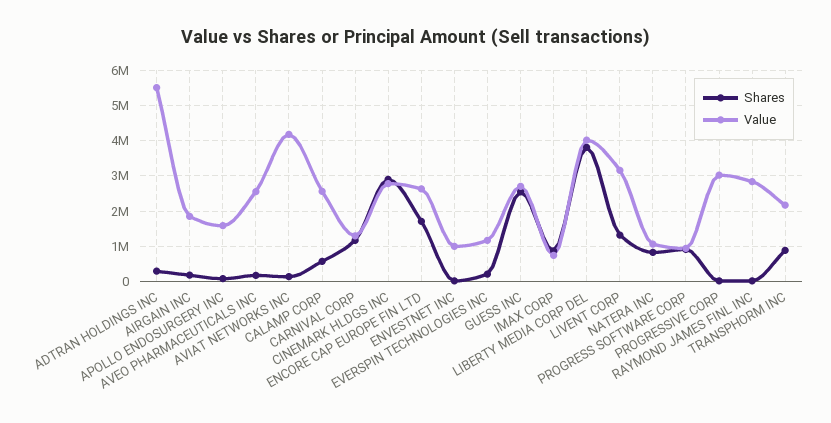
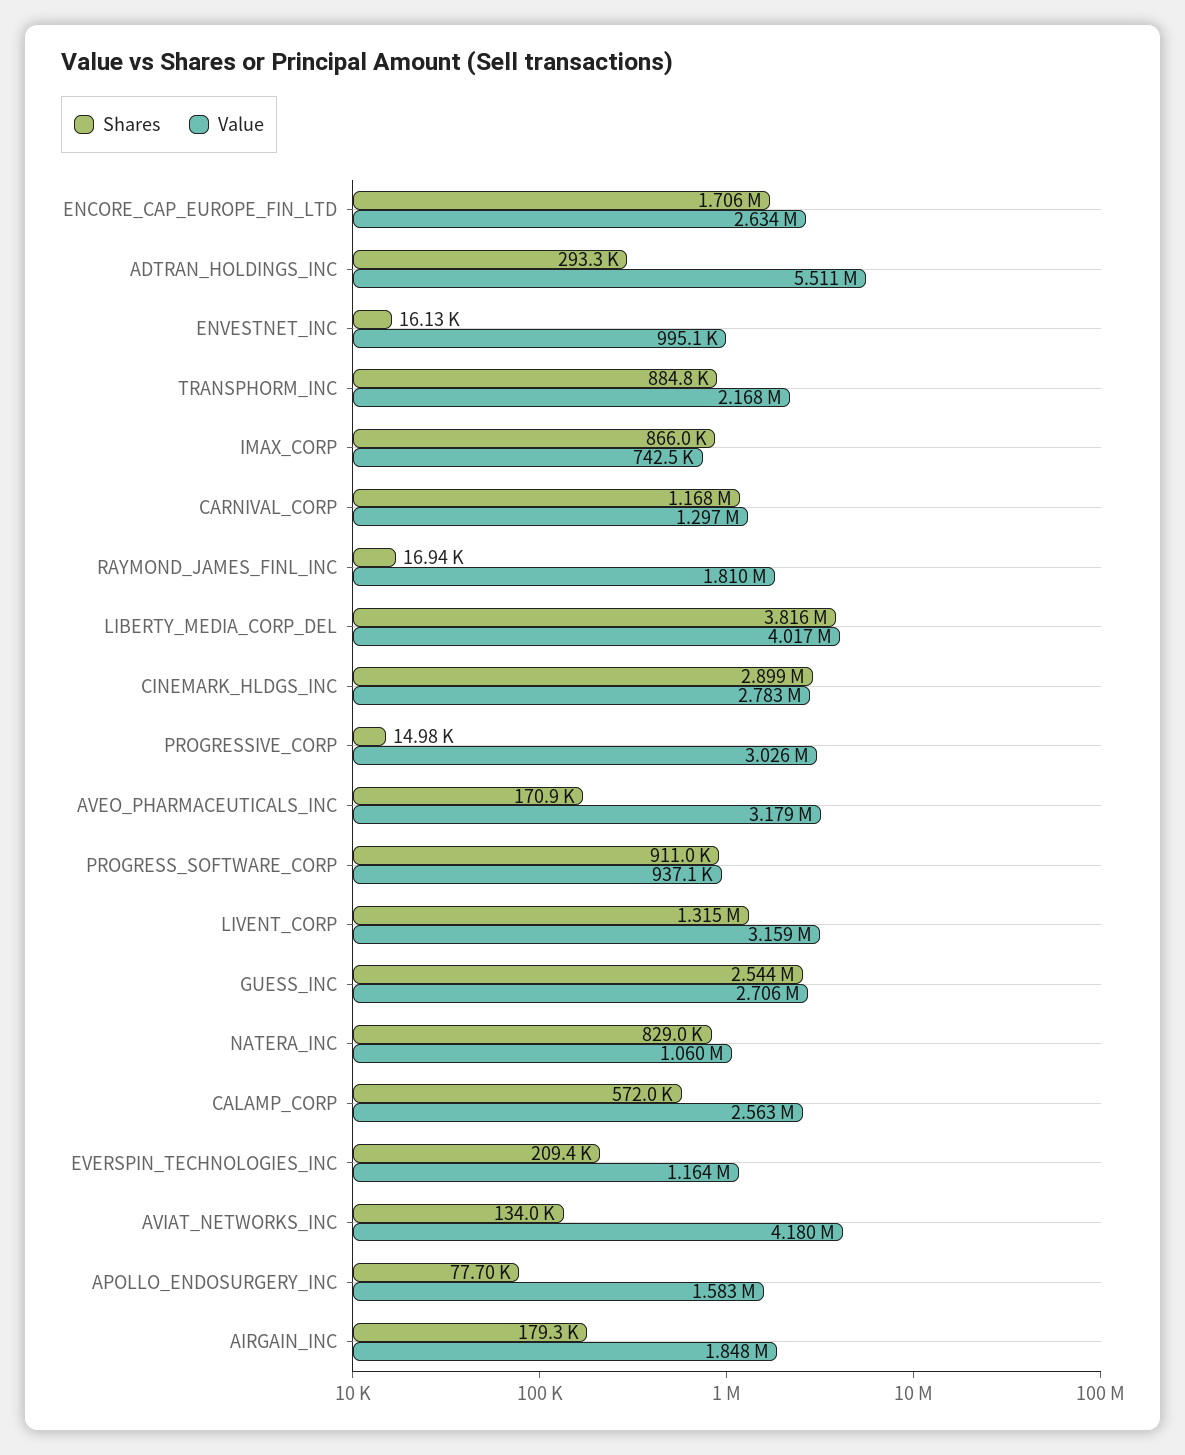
  {
    "Shares": {
      "ADTRAN HOLDINGS INC": 293300,
      "AIRGAIN INC": 179300,
      "APOLLO ENDOSURGERY INC": 77700,
      "AVEO PHARMACEUTICALS INC": 170900,
      "AVIAT NETWORKS INC": 134000,
      "CALAMP CORP": 572000,
      "CARNIVAL CORP": 1168000,
      "CINEMARK HLDGS INC": 2899000,
      "ENCORE CAP EUROPE FIN LTD": 1706000,
      "ENVESTNET INC": 16130,
      "EVERSPIN TECHNOLOGIES INC": 209400,
      "GUESS INC": 2544000,
      "IMAX CORP": 866000,
      "LIBERTY MEDIA CORP DEL": 3816000,
      "LIVENT CORP": 1315000,
      "NATERA INC": 829000,
      "PROGRESS SOFTWARE CORP": 911000,
      "PROGRESSIVE CORP": 14980,
      "RAYMOND JAMES FINL INC": 16940,
      "TRANSPHORM INC": 884800
    },
    "Value": {
      "ADTRAN HOLDINGS INC": 5511000,
      "AIRGAIN INC": 1848000,
      "APOLLO ENDOSURGERY INC": 1583000,
-     "AVEO PHARMACEUTICALS INC": 2600000,
+     "AVEO PHARMACEUTICALS INC": 3179000,
      "AVIAT NETWORKS INC": 4180000,
      "CALAMP CORP": 2563000,
      "CARNIVAL CORP": 1297000,
      "CINEMARK HLDGS INC": 2783000,
      "ENCORE CAP EUROPE FIN LTD": 2634000,
      "ENVESTNET INC": 995100,
      "EVERSPIN TECHNOLOGIES INC": 1164000,
      "GUESS INC": 2706000,
      "IMAX CORP": 742500,
      "LIBERTY MEDIA CORP DEL": 4017000,
      "LIVENT CORP": 3159000,
      "NATERA INC": 1060000,
      "PROGRESS SOFTWARE CORP": 937100,
      "PROGRESSIVE CORP": 3026000,
-     "RAYMOND JAMES FINL INC": 2800000,
+     "RAYMOND JAMES FINL INC": 1810000,
      "TRANSPHORM INC": 2168000
    }
  }

